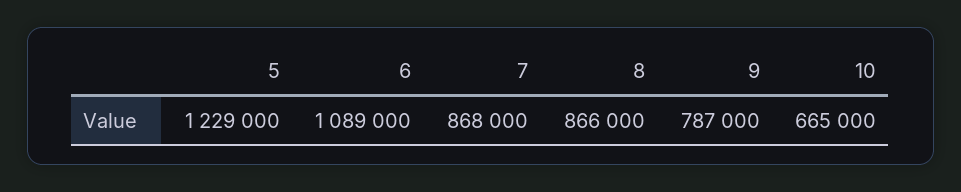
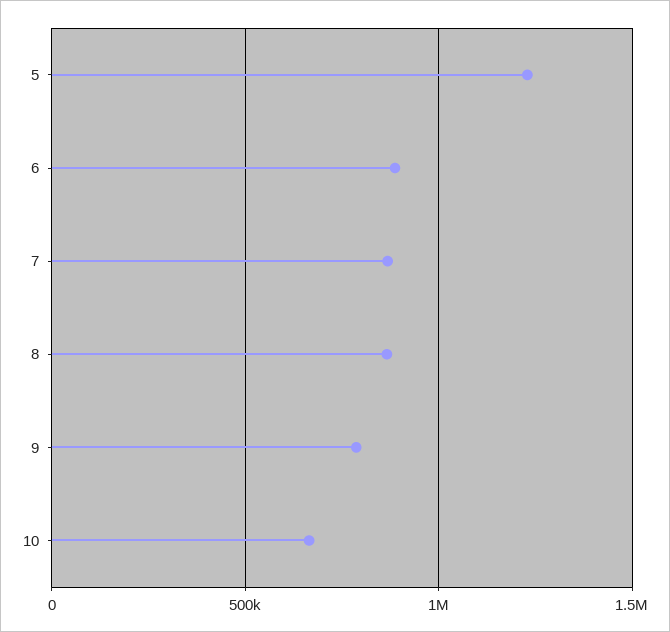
  {
    "5": 1229000,
-   "6": 1089000,
+   "6": 900000,
    "7": 868000,
    "8": 866000,
    "9": 787000,
    "10": 665000
  }

